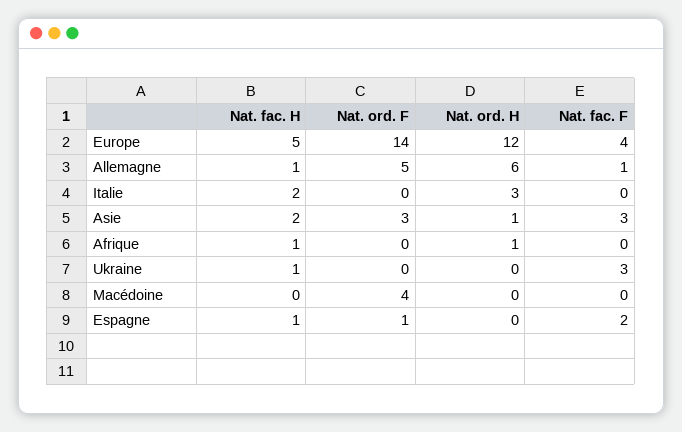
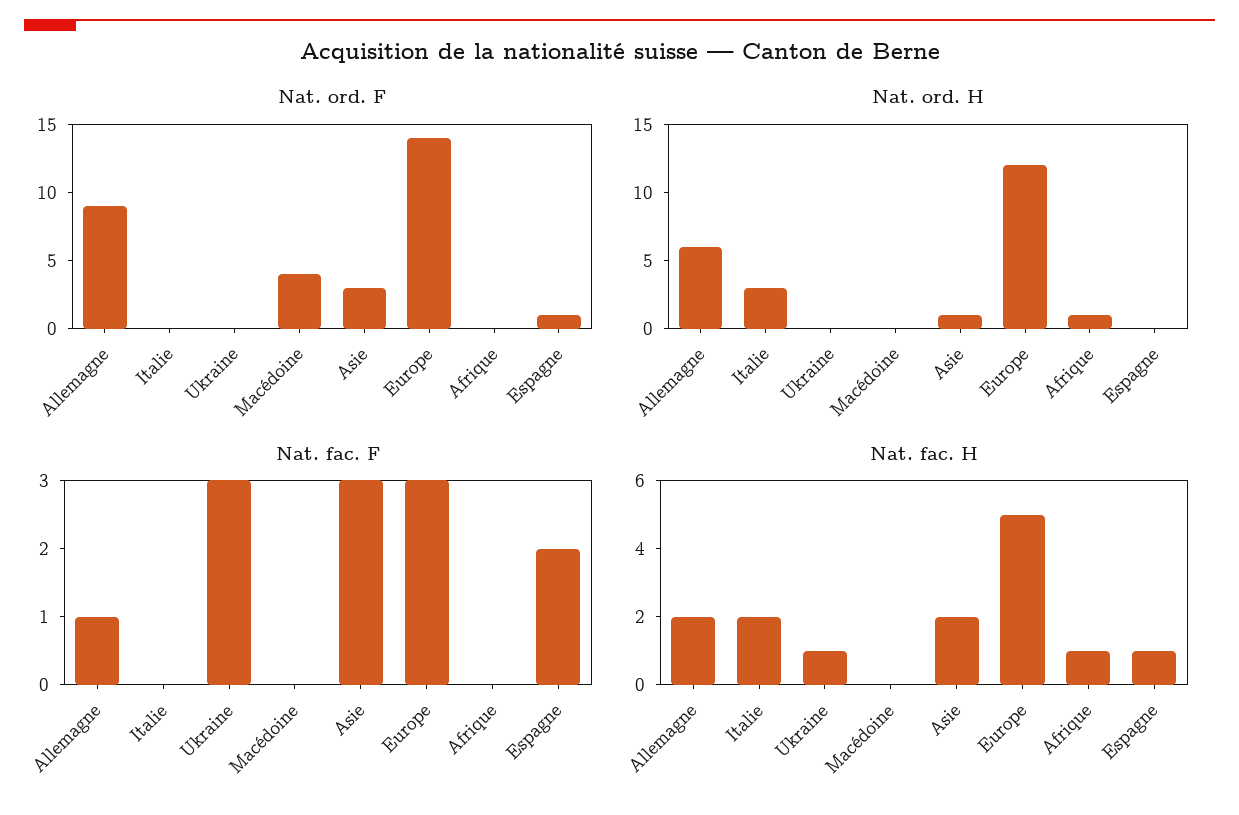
  {
    "Nat. fac. H": {
      "Europe": 5,
-     "Allemagne": 1,
+     "Allemagne": 2,
      "Italie": 2,
      "Asie": 2,
      "Afrique": 1,
      "Ukraine": 1,
      "Macédoine": 0,
      "Espagne": 1
    },
    "Nat. ord. F": {
      "Europe": 14,
-     "Allemagne": 5,
+     "Allemagne": 9,
      "Italie": 0,
      "Asie": 3,
      "Afrique": 0,
      "Ukraine": 0,
      "Macédoine": 4,
      "Espagne": 1
    },
    "Nat. ord. H": {
      "Europe": 12,
      "Allemagne": 6,
      "Italie": 3,
      "Asie": 1,
      "Afrique": 1,
      "Ukraine": 0,
      "Macédoine": 0,
      "Espagne": 0
    },
    "Nat. fac. F": {
-     "Europe": 4,
+     "Europe": 3,
      "Allemagne": 1,
      "Italie": 0,
      "Asie": 3,
      "Afrique": 0,
      "Ukraine": 3,
      "Macédoine": 0,
      "Espagne": 2
    }
  }

